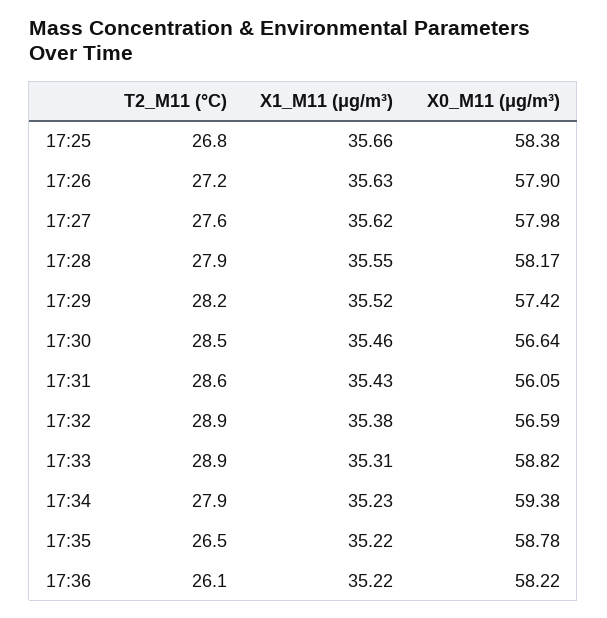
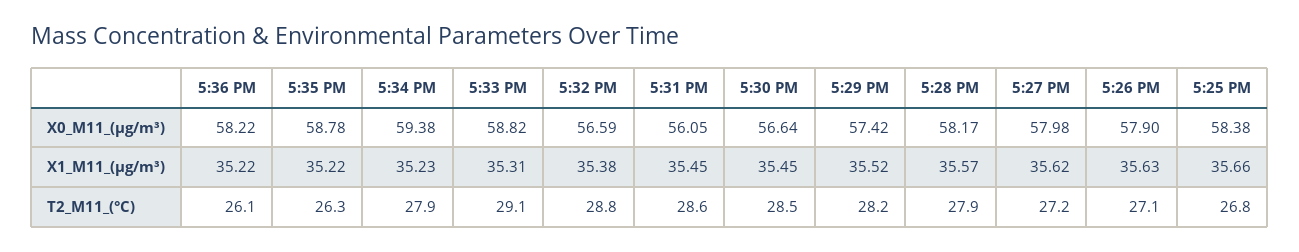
  {
    "T2_M11 (°C)": {
      "17:25": 26.8,
-     "17:26": 27.2,
+     "17:26": 27.1,
-     "17:27": 27.6,
+     "17:27": 27.2,
      "17:28": 27.9,
      "17:29": 28.2,
      "17:30": 28.5,
      "17:31": 28.6,
-     "17:32": 28.9,
+     "17:32": 28.8,
-     "17:33": 28.9,
+     "17:33": 29.1,
      "17:34": 27.9,
-     "17:35": 26.5,
+     "17:35": 26.3,
      "17:36": 26.1
    },
    "X1_M11 (μg/m³)": {
      "17:25": 35.66,
      "17:26": 35.63,
      "17:27": 35.62,
-     "17:28": 35.55,
+     "17:28": 35.57,
      "17:29": 35.52,
-     "17:30": 35.46,
+     "17:30": 35.45,
-     "17:31": 35.43,
+     "17:31": 35.45,
      "17:32": 35.38,
      "17:33": 35.31,
      "17:34": 35.23,
      "17:35": 35.22,
      "17:36": 35.22
    },
    "X0_M11 (μg/m³)": {
      "17:25": 58.38,
      "17:26": 57.9,
      "17:27": 57.98,
      "17:28": 58.17,
      "17:29": 57.42,
      "17:30": 56.64,
      "17:31": 56.05,
      "17:32": 56.59,
      "17:33": 58.82,
      "17:34": 59.38,
      "17:35": 58.78,
      "17:36": 58.22
    }
  }

